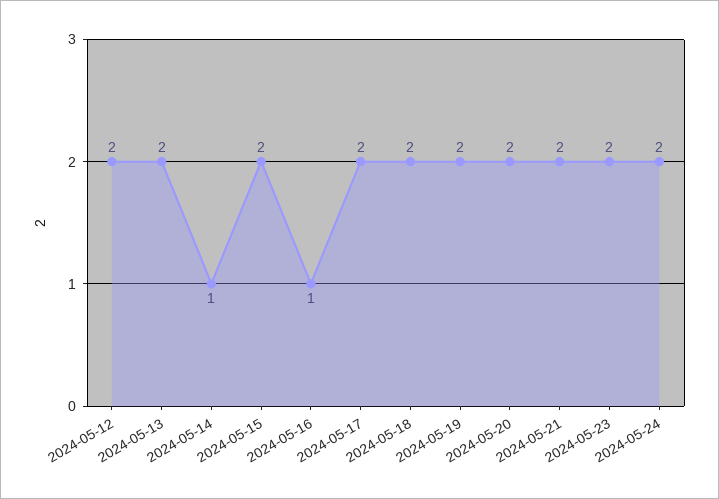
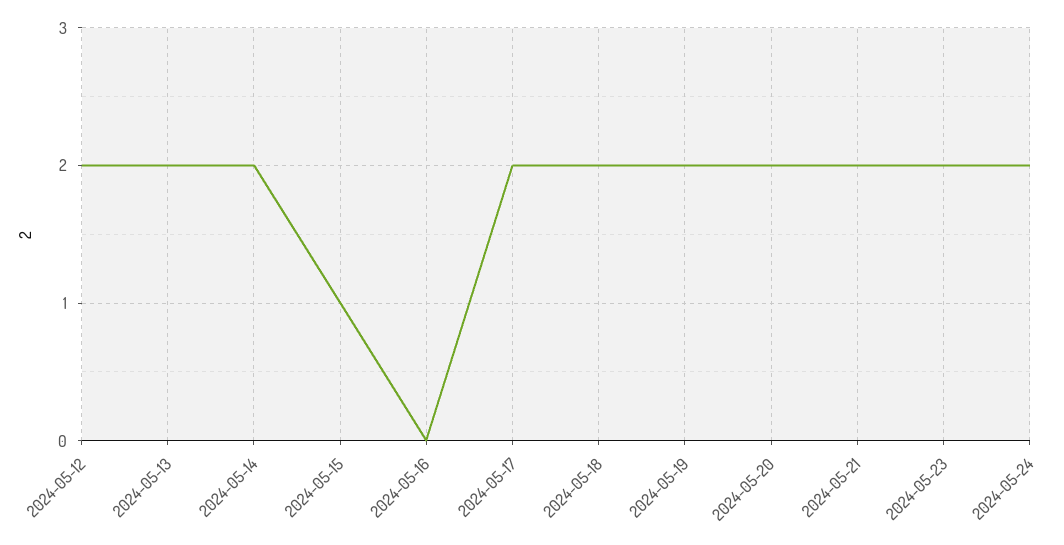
  {
    "2024-05-12": 2,
    "2024-05-13": 2,
-   "2024-05-14": 1,
+   "2024-05-14": 2,
-   "2024-05-15": 2,
+   "2024-05-15": 1,
-   "2024-05-16": 1,
+   "2024-05-16": 0,
    "2024-05-17": 2,
    "2024-05-18": 2,
    "2024-05-19": 2,
    "2024-05-20": 2,
    "2024-05-21": 2,
    "2024-05-23": 2,
    "2024-05-24": 2
  }

